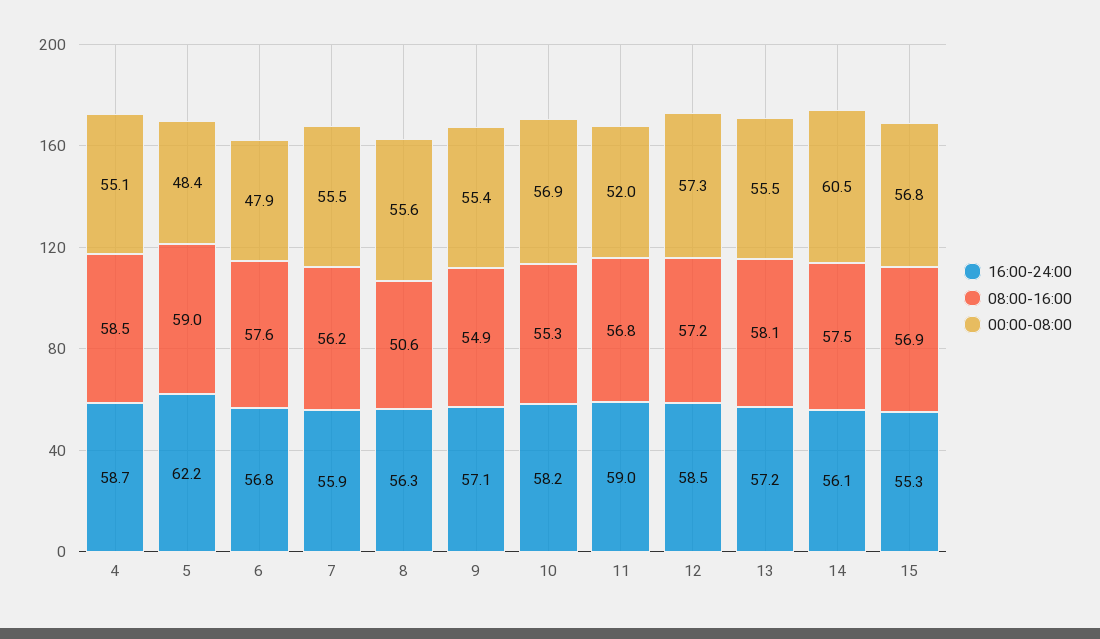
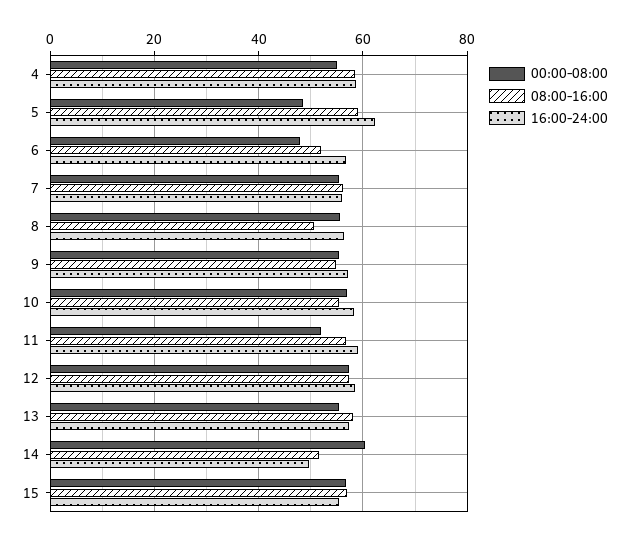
  {
    "16:00-24:00": {
      "4": 58.7,
      "5": 62.2,
      "6": 56.8,
      "7": 55.9,
      "8": 56.3,
      "9": 57.1,
      "10": 58.2,
      "11": 59,
      "12": 58.5,
      "13": 57.2,
-     "14": 56.1,
+     "14": 50,
      "15": 55.3
    },
    "08:00-16:00": {
      "4": 58.5,
      "5": 59,
-     "6": 57.6,
+     "6": 52,
      "7": 56.2,
      "8": 50.6,
      "9": 54.9,
      "10": 55.3,
      "11": 56.8,
      "12": 57.2,
      "13": 58.1,
-     "14": 57.5,
+     "14": 52,
      "15": 56.9
    },
    "00:00-08:00": {
      "4": 55.1,
      "5": 48.4,
      "6": 47.9,
      "7": 55.5,
      "8": 55.6,
      "9": 55.4,
      "10": 56.9,
      "11": 52,
      "12": 57.3,
      "13": 55.5,
      "14": 60.5,
      "15": 56.8
    }
  }

